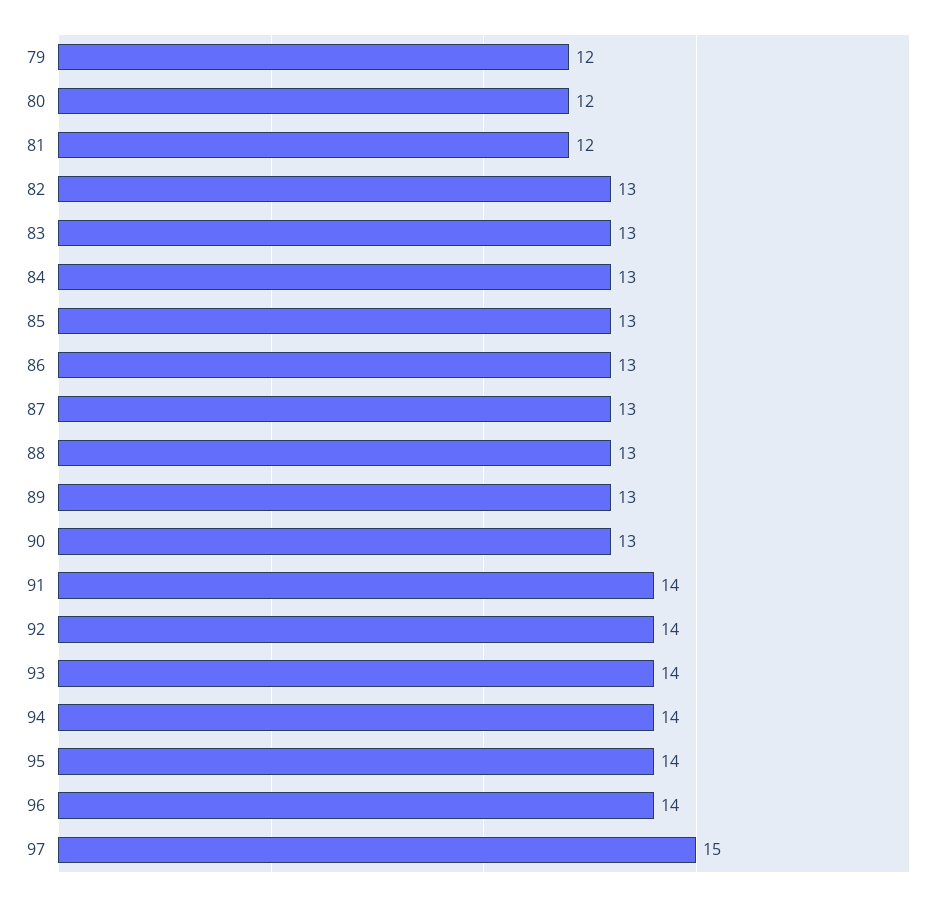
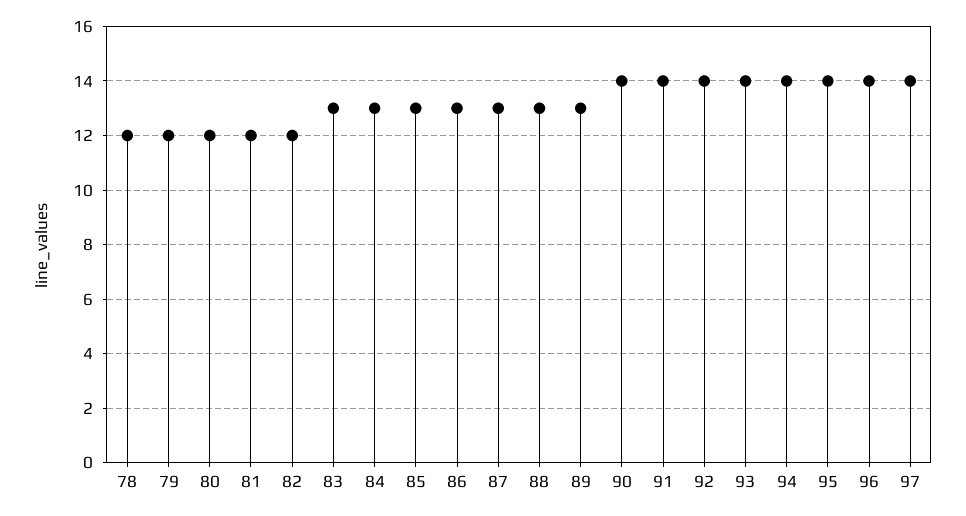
  {
    "79": 12,
    "80": 12,
    "81": 12,
-   "82": 13,
+   "82": 12,
    "83": 13,
    "84": 13,
    "85": 13,
    "86": 13,
    "87": 13,
    "88": 13,
    "89": 13,
-   "90": 13,
+   "90": 14,
    "91": 14,
    "92": 14,
    "93": 14,
    "94": 14,
    "95": 14,
    "96": 14,
-   "97": 15
+   "97": 14,
+   "78": 12
  }

